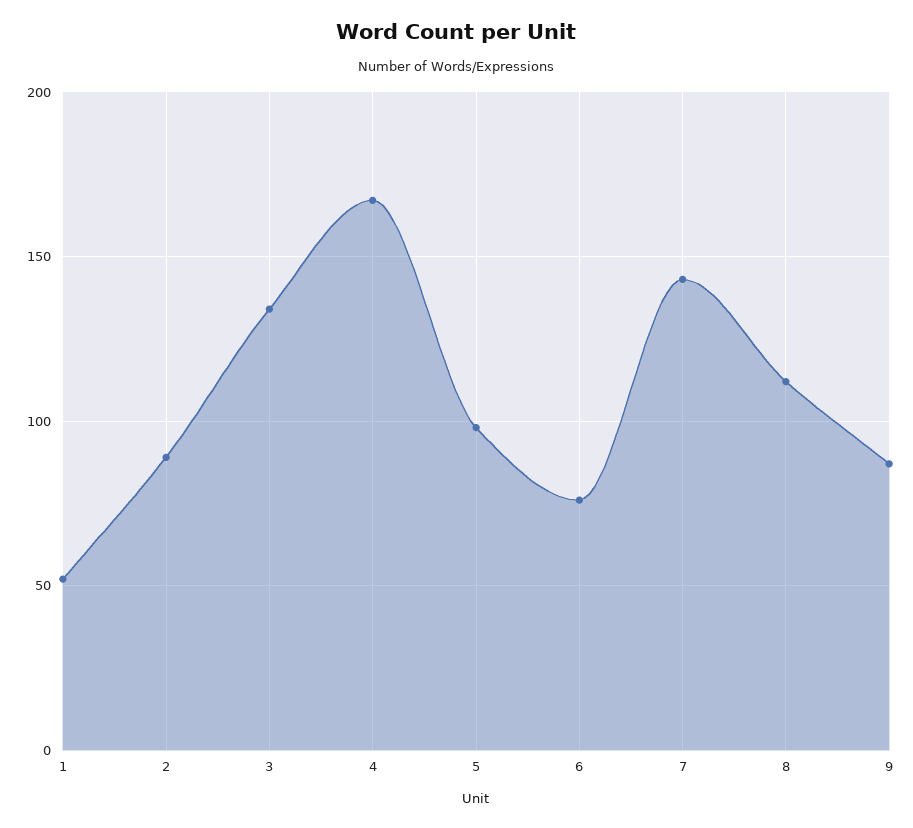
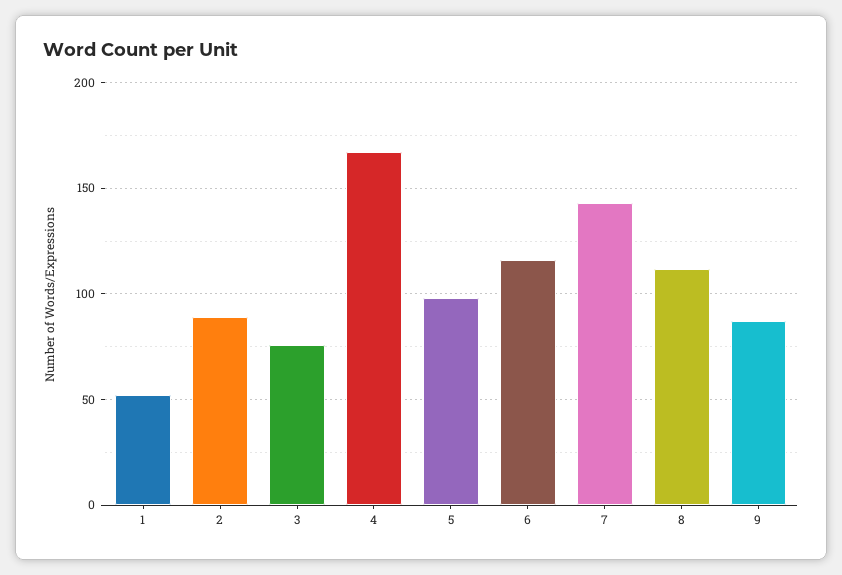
  {
    "1": 50,
    "2": 90,
-   "3": 135,
+   "3": 75,
    "4": 165,
    "5": 100,
-   "6": 75,
+   "6": 115,
    "7": 145,
    "8": 110,
    "9": 85
  }

